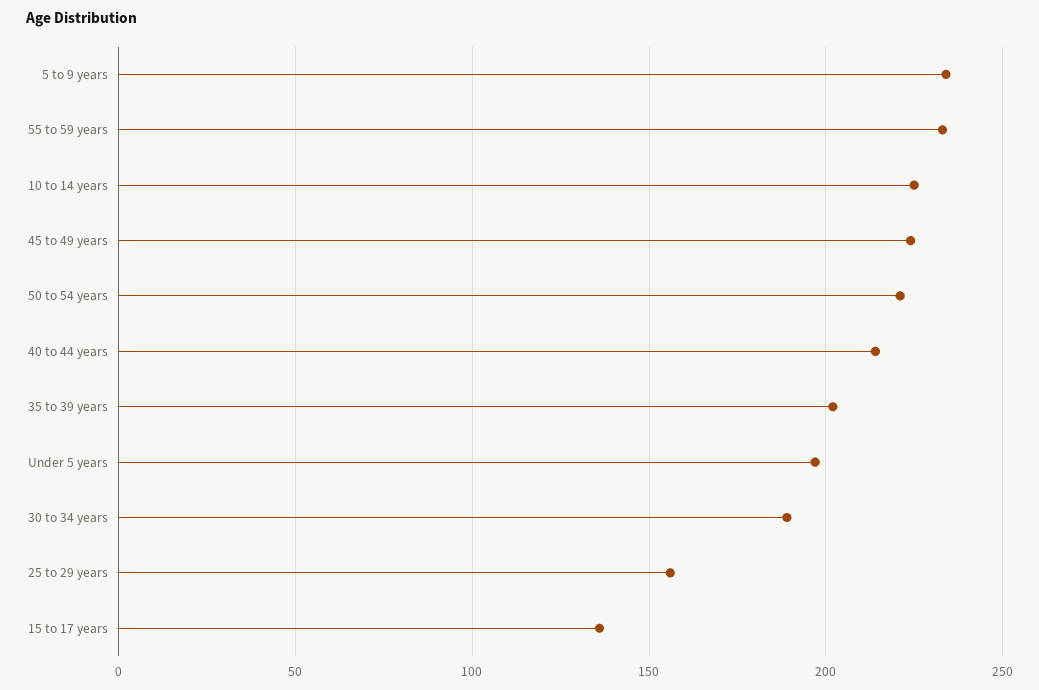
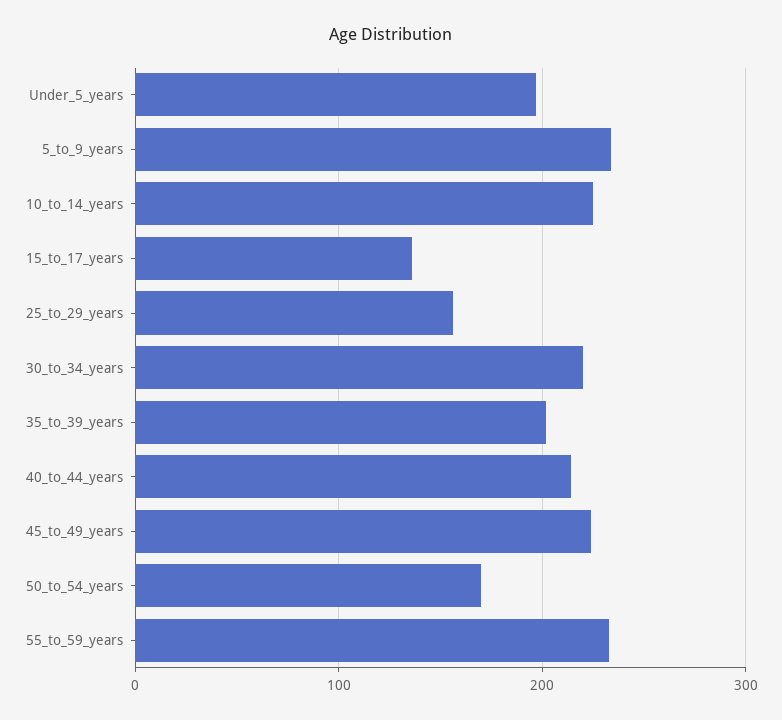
  {
    "5 to 9 years": 235,
    "55 to 59 years": 235,
    "10 to 14 years": 225,
    "45 to 49 years": 225,
-   "50 to 54 years": 220,
+   "50 to 54 years": 170,
    "40 to 44 years": 215,
    "35 to 39 years": 200,
    "Under 5 years": 195,
-   "30 to 34 years": 190,
+   "30 to 34 years": 220,
    "25 to 29 years": 155,
    "15 to 17 years": 135
  }

